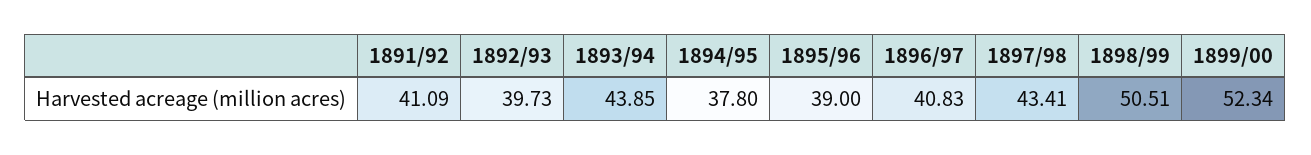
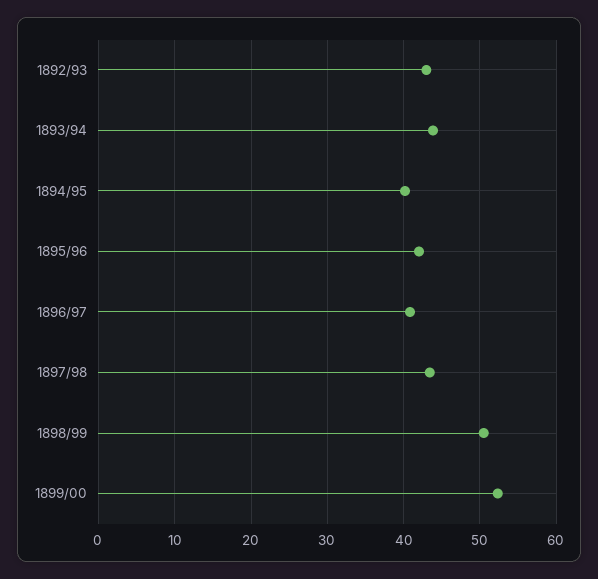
  {
-   "1891/92": 41.09,
-   "1892/93": 39.73,
+   "1892/93": 43,
    "1893/94": 43.85,
-   "1894/95": 37.8,
+   "1894/95": 40,
-   "1895/96": 39,
+   "1895/96": 42,
    "1896/97": 40.83,
    "1897/98": 43.41,
    "1898/99": 50.51,
    "1899/00": 52.34
  }

